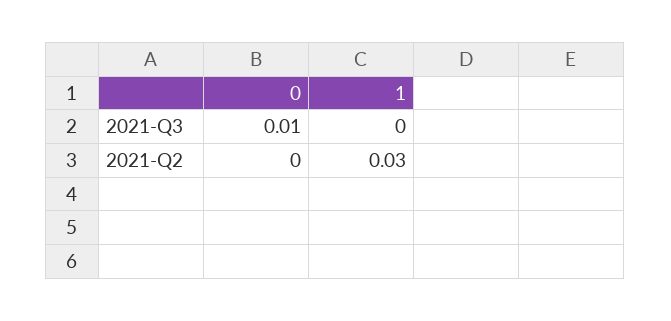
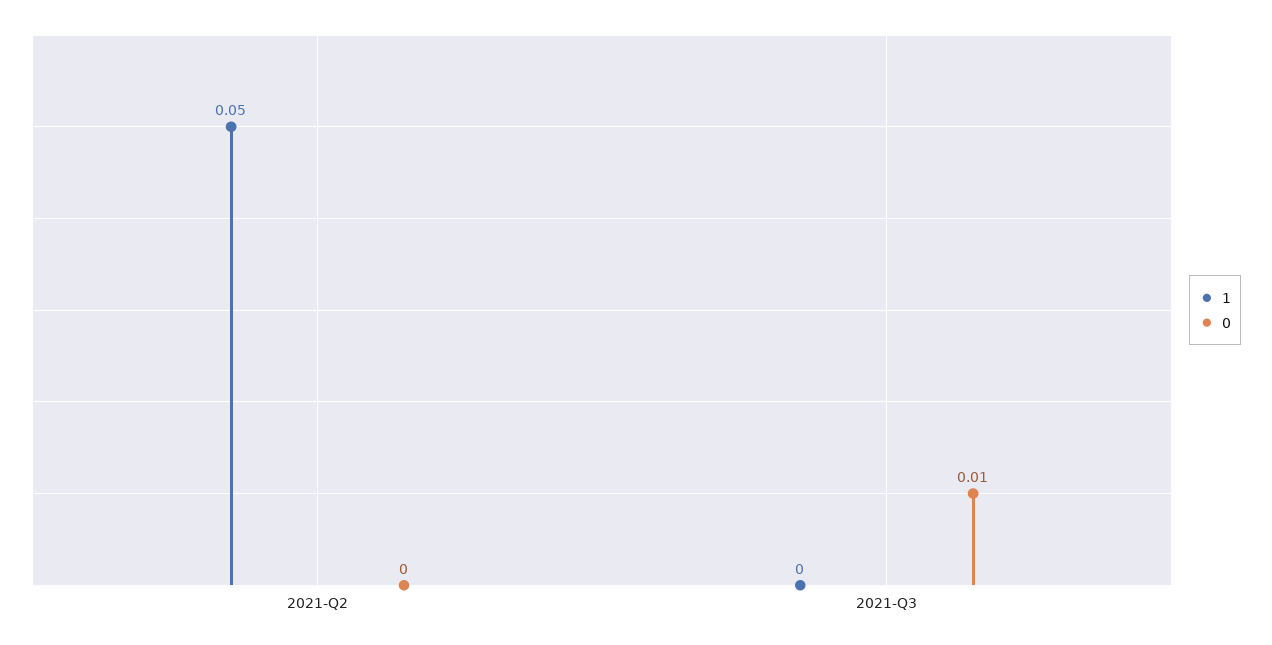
  {
    "0": {
      "2021-Q3": 0.01,
      "2021-Q2": 0
    },
    "1": {
      "2021-Q3": 0,
-     "2021-Q2": 0.03
+     "2021-Q2": 0.05
    }
  }

